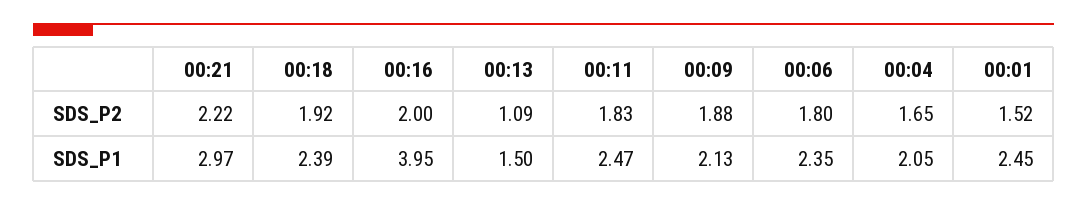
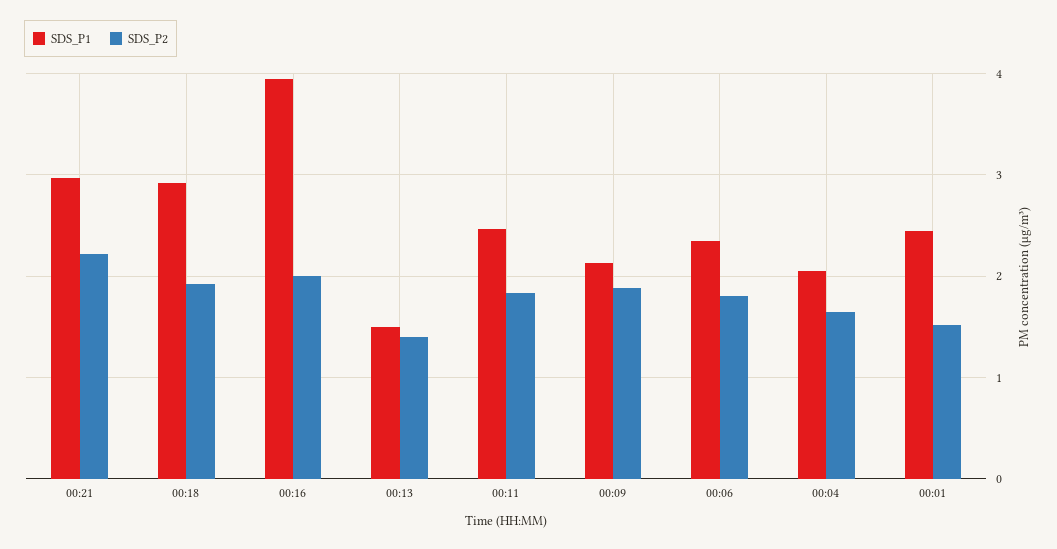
  {
    "SDS_P2": {
      "00:21": 2.22,
      "00:18": 1.92,
      "00:16": 2,
-     "00:13": 1.09,
+     "00:13": 1.4,
      "00:11": 1.83,
      "00:09": 1.88,
      "00:06": 1.8,
      "00:04": 1.65,
      "00:01": 1.52
    },
    "SDS_P1": {
      "00:21": 2.97,
-     "00:18": 2.39,
+     "00:18": 2.9,
      "00:16": 3.95,
      "00:13": 1.5,
      "00:11": 2.47,
      "00:09": 2.13,
      "00:06": 2.35,
      "00:04": 2.05,
      "00:01": 2.45
    }
  }

